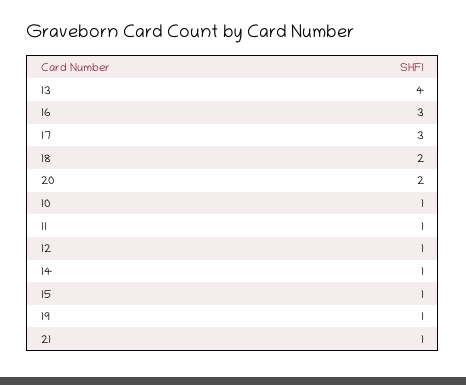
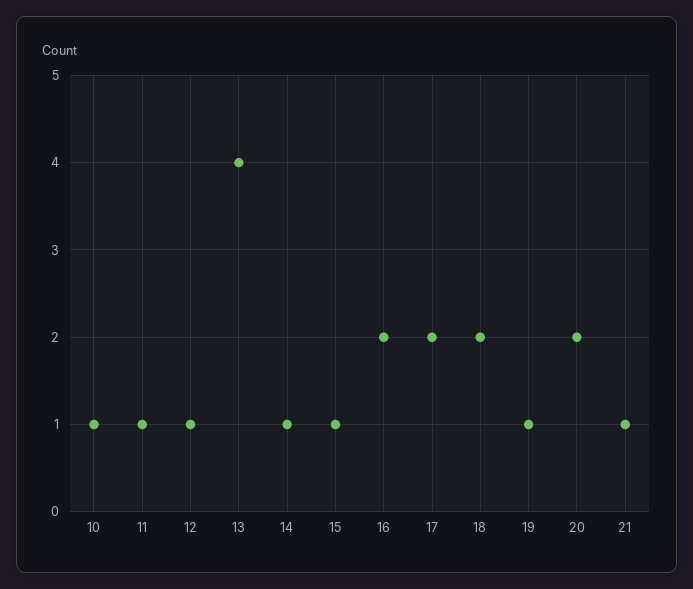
  {
    "13": 4,
-   "16": 3,
+   "16": 2,
-   "17": 3,
+   "17": 2,
    "18": 2,
    "20": 2,
    "10": 1,
    "11": 1,
    "12": 1,
    "14": 1,
    "15": 1,
    "19": 1,
    "21": 1
  }

